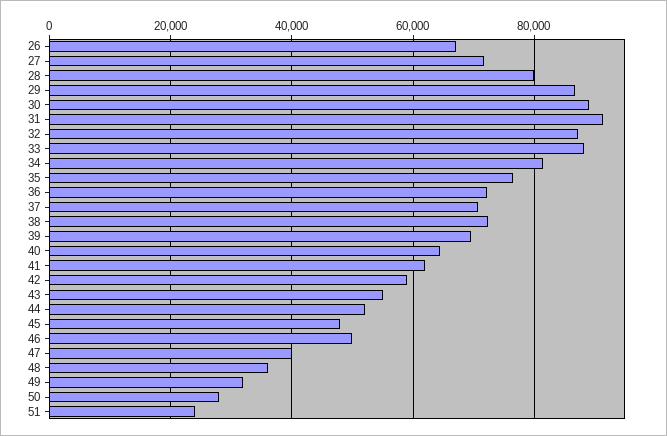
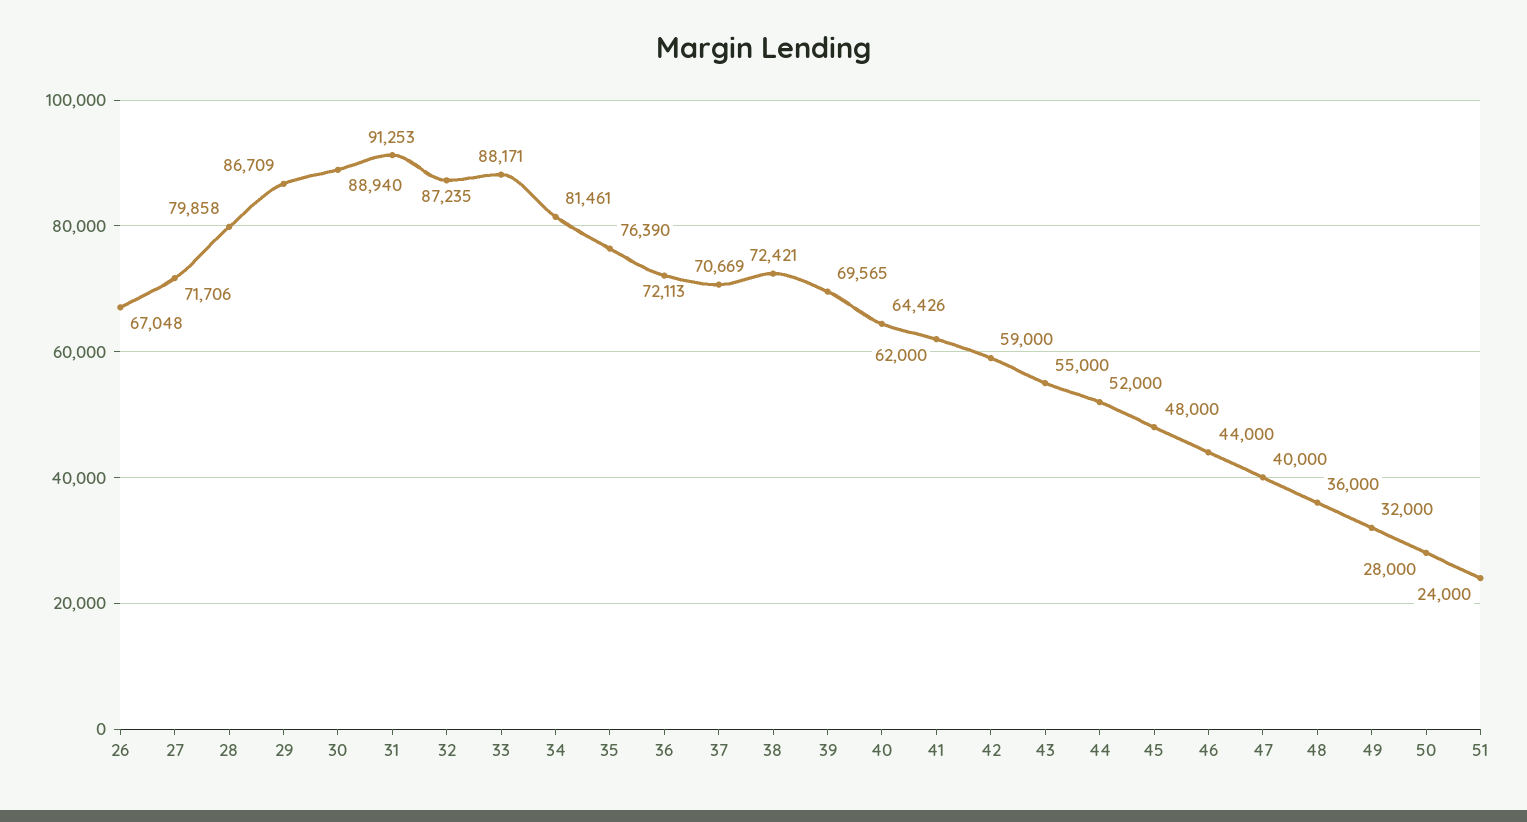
  {
    "26": 67048,
    "27": 71706,
    "28": 79858,
    "29": 86709,
    "30": 88940,
    "31": 91253,
    "32": 87235,
    "33": 88171,
    "34": 81461,
    "35": 76390,
    "36": 72113,
    "37": 70669,
    "38": 72421,
    "39": 69565,
    "40": 64426,
    "41": 62000,
    "42": 59000,
    "43": 55000,
    "44": 52000,
    "45": 48000,
-   "46": 50000,
+   "46": 44000,
    "47": 40000,
    "48": 36000,
    "49": 32000,
    "50": 28000,
    "51": 24000
  }

